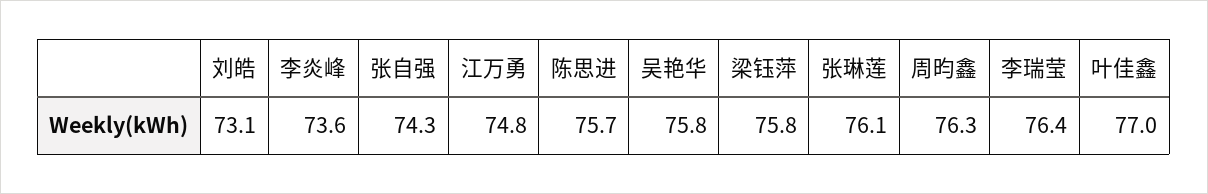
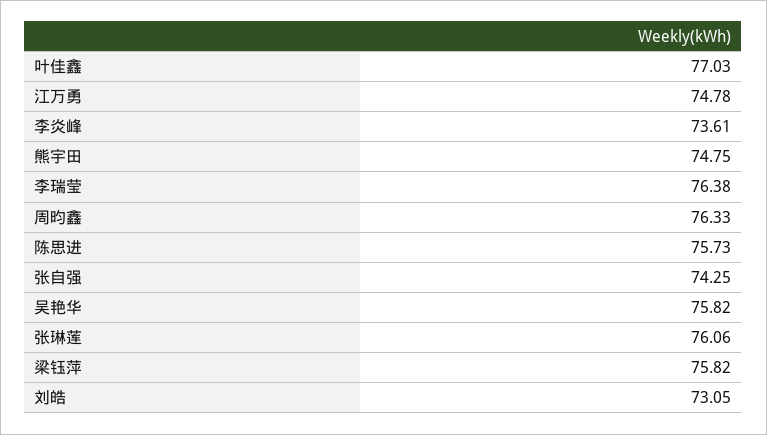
  {
    "刘皓": 73.05,
    "李炎峰": 73.61,
    "张自强": 74.25,
    "江万勇": 74.78,
    "陈思进": 75.73,
    "吴艳华": 75.82,
    "梁钰萍": 75.82,
    "张琳莲": 76.06,
    "周昀鑫": 76.33,
    "李瑞莹": 76.38,
-   "叶佳鑫": 77.03
+   "叶佳鑫": 77.03,
+   "熊宇田": 74.75
  }

